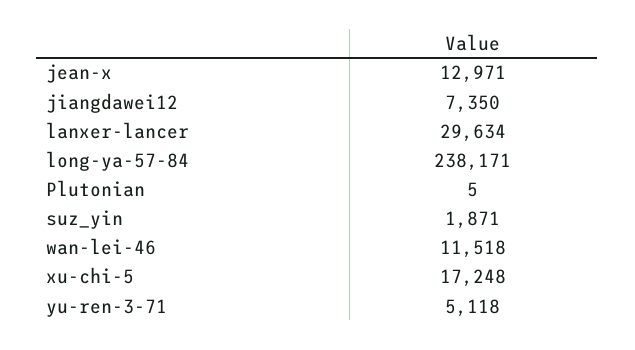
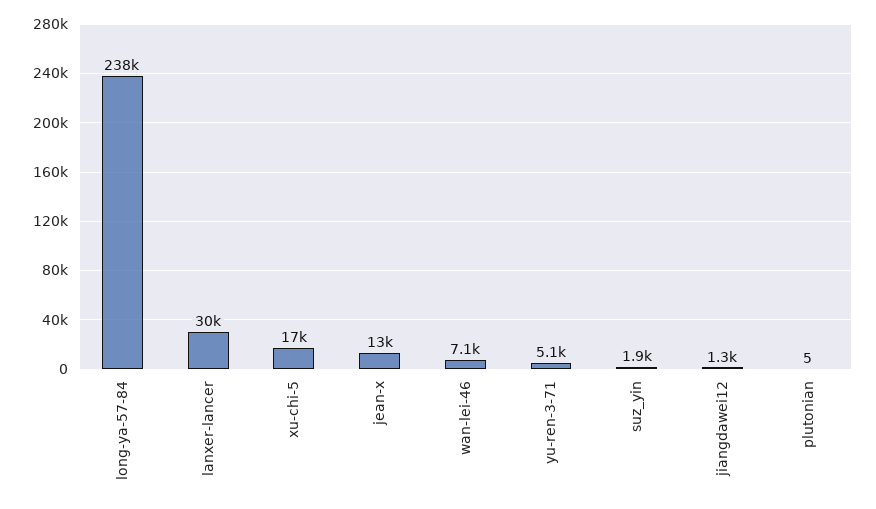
  {
    "jean-x": 12971,
-   "jiangdawei12": 7350,
+   "jiangdawei12": 1300,
    "lanxer-lancer": 29634,
    "long-ya-57-84": 238171,
    "Plutonian": 5,
    "suz_yin": 1871,
-   "wan-lei-46": 11518,
+   "wan-lei-46": 7100,
    "xu-chi-5": 17248,
    "yu-ren-3-71": 5118
  }

